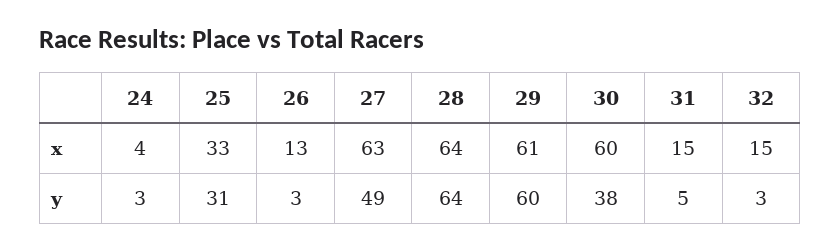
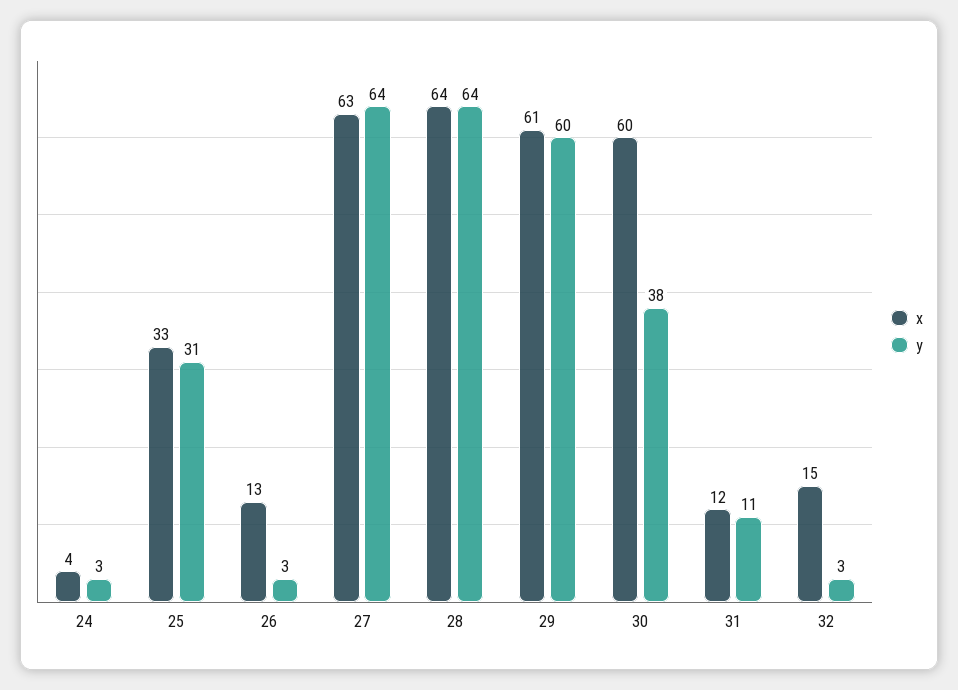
  {
    "x": {
      "24": 4,
      "25": 33,
      "26": 13,
      "27": 63,
      "28": 64,
      "29": 61,
      "30": 60,
-     "31": 15,
+     "31": 12,
      "32": 15
    },
    "y": {
      "24": 3,
      "25": 31,
      "26": 3,
-     "27": 49,
+     "27": 64,
      "28": 64,
      "29": 60,
      "30": 38,
-     "31": 5,
+     "31": 11,
      "32": 3
    }
  }

